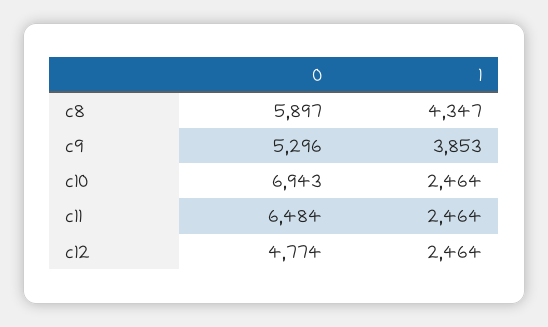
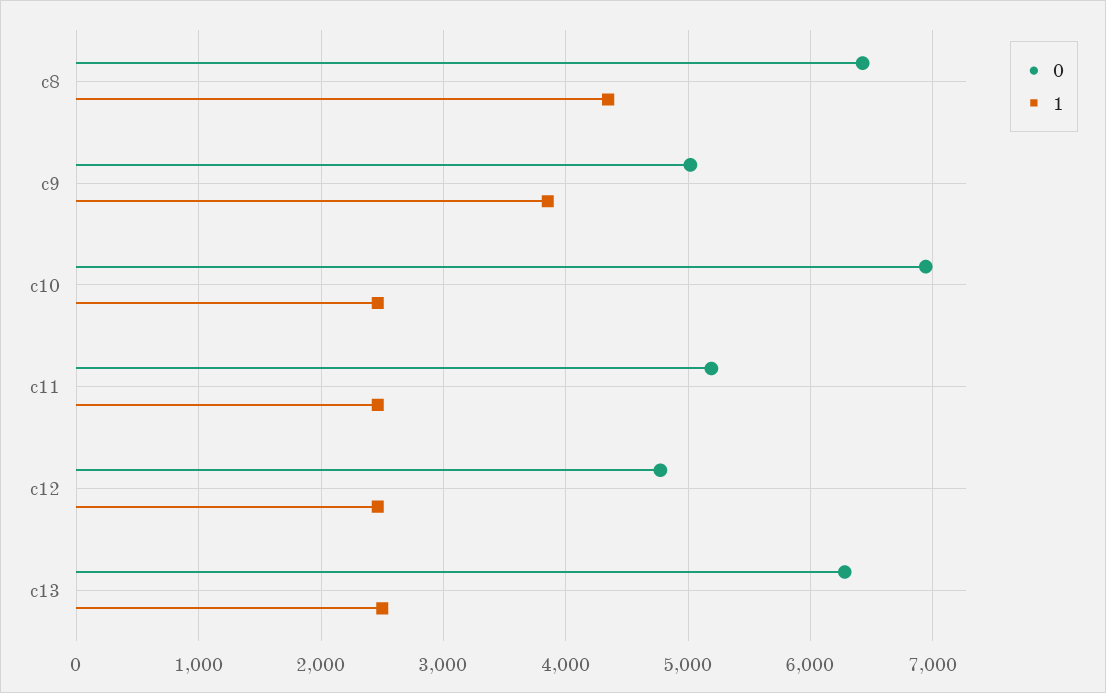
  {
    "0": {
-     "c8": 5897,
+     "c8": 6400,
-     "c9": 5296,
+     "c9": 5000,
      "c10": 6943,
-     "c11": 6484,
+     "c11": 5200,
-     "c12": 4774
+     "c12": 4774,
+     "c13": 6300
    },
    "1": {
      "c8": 4347,
      "c9": 3853,
      "c10": 2464,
      "c11": 2464,
-     "c12": 2464
+     "c12": 2464,
+     "c13": 2500
    }
  }

